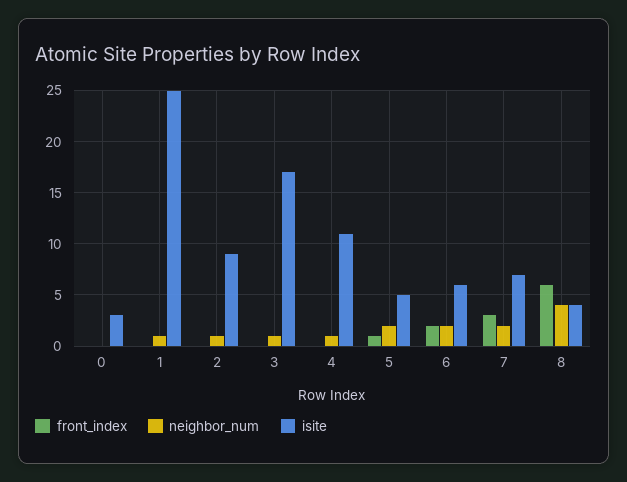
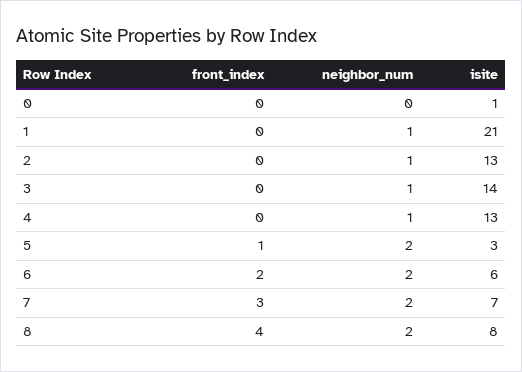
  {
    "front_index": {
      "0": 0,
      "1": 0,
      "2": 0,
      "3": 0,
      "4": 0,
      "5": 1,
      "6": 2,
      "7": 3,
-     "8": 6
+     "8": 4
    },
    "neighbor_num": {
      "0": 0,
      "1": 1,
      "2": 1,
      "3": 1,
      "4": 1,
      "5": 2,
      "6": 2,
      "7": 2,
-     "8": 4
+     "8": 2
    },
    "isite": {
-     "0": 3,
+     "0": 1,
-     "1": 25,
+     "1": 21,
-     "2": 9,
+     "2": 13,
-     "3": 17,
+     "3": 14,
-     "4": 11,
+     "4": 13,
-     "5": 5,
+     "5": 3,
      "6": 6,
      "7": 7,
-     "8": 4
+     "8": 8
    }
  }

